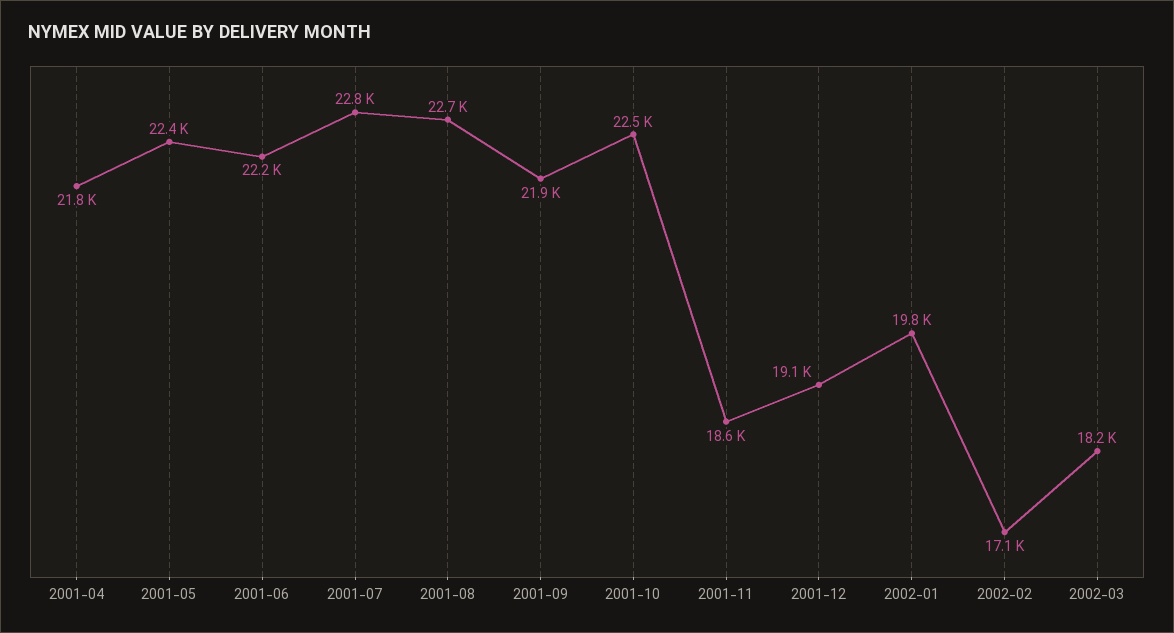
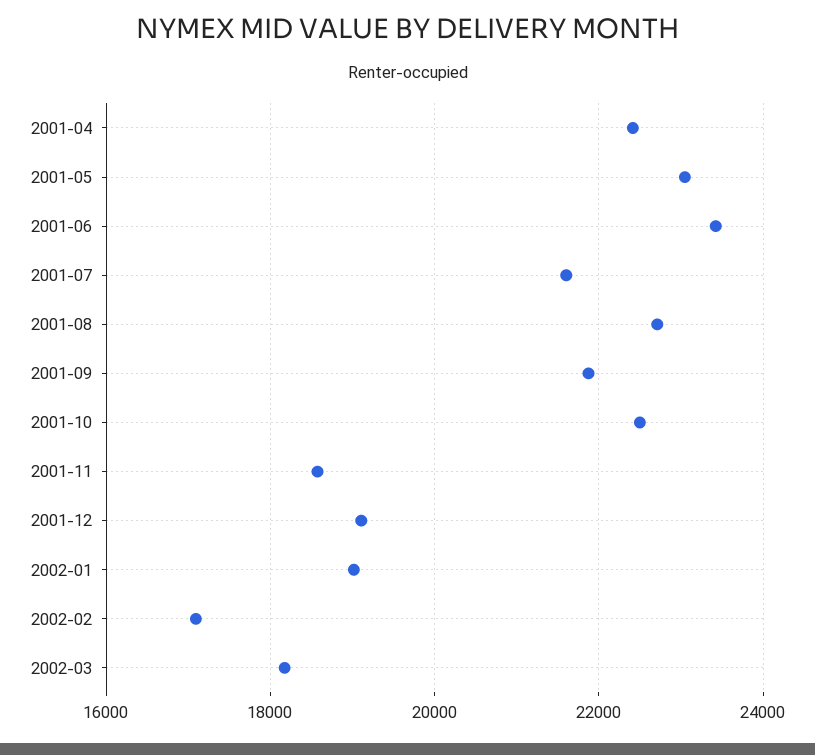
  {
-   "2001-04": 21800,
+   "2001-04": 22400,
-   "2001-05": 22400,
+   "2001-05": 23000,
-   "2001-06": 22200,
+   "2001-06": 23400,
-   "2001-07": 22800,
+   "2001-07": 21600,
    "2001-08": 22700,
    "2001-09": 21900,
    "2001-10": 22500,
    "2001-11": 18600,
    "2001-12": 19100,
-   "2002-01": 19800,
+   "2002-01": 19000,
    "2002-02": 17100,
    "2002-03": 18200
  }

